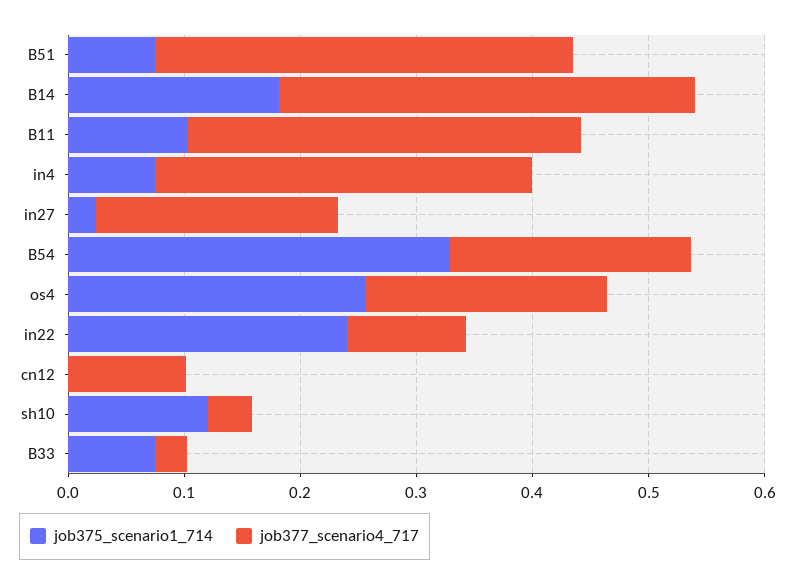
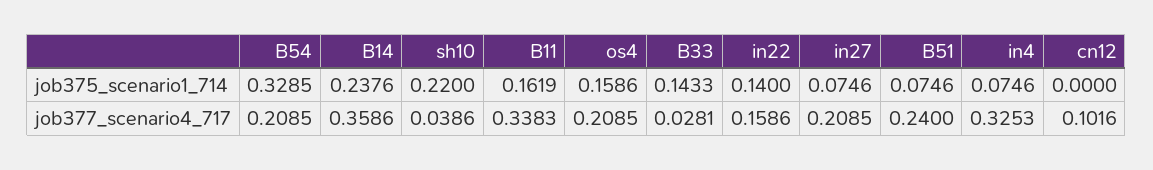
  {
    "job375_scenario1_714": {
      "B51": 0.0746,
-     "B14": 0.18,
+     "B14": 0.2376,
-     "B11": 0.1,
+     "B11": 0.1619,
      "in4": 0.0746,
-     "in27": 0.02,
+     "in27": 0.0746,
      "B54": 0.3285,
-     "os4": 0.26,
+     "os4": 0.1586,
-     "in22": 0.24,
+     "in22": 0.14,
      "cn12": 0,
-     "sh10": 0.12,
+     "sh10": 0.22,
-     "B33": 0.08
+     "B33": 0.1433
    },
    "job377_scenario4_717": {
-     "B51": 0.36,
+     "B51": 0.24,
      "B14": 0.3586,
      "B11": 0.3383,
      "in4": 0.3253,
      "in27": 0.2085,
      "B54": 0.2085,
      "os4": 0.2085,
-     "in22": 0.1,
+     "in22": 0.1586,
      "cn12": 0.1016,
      "sh10": 0.0386,
      "B33": 0.0281
    }
  }

